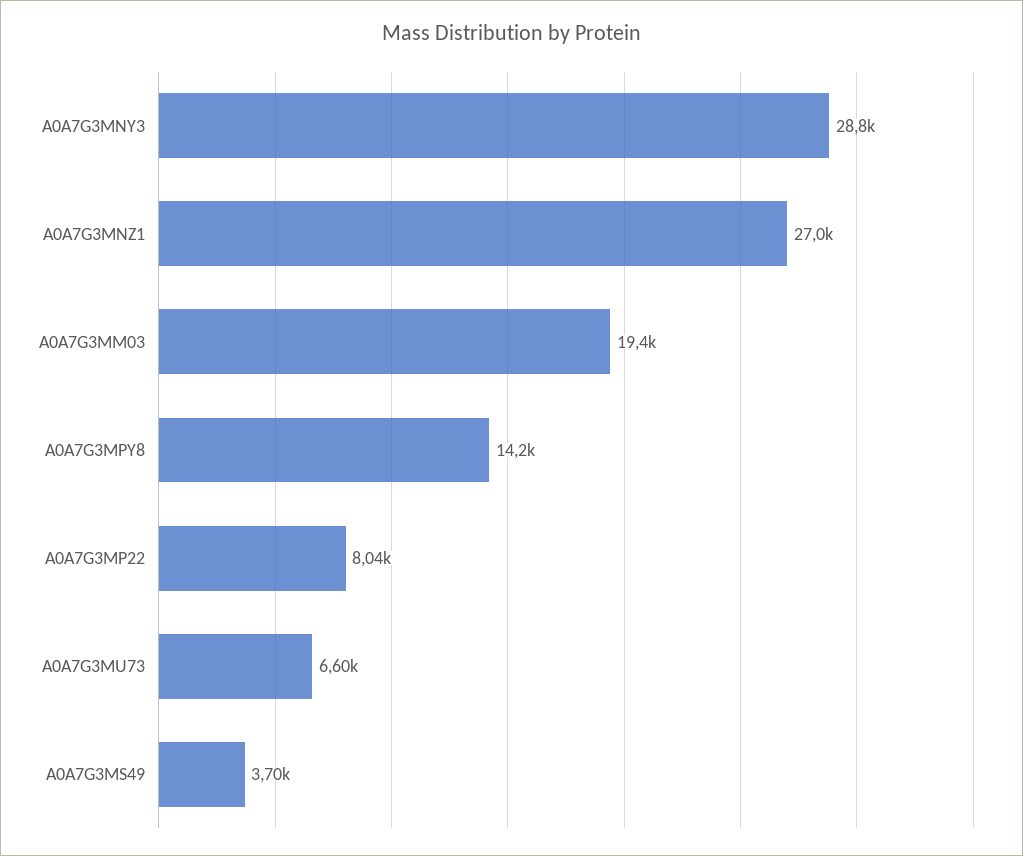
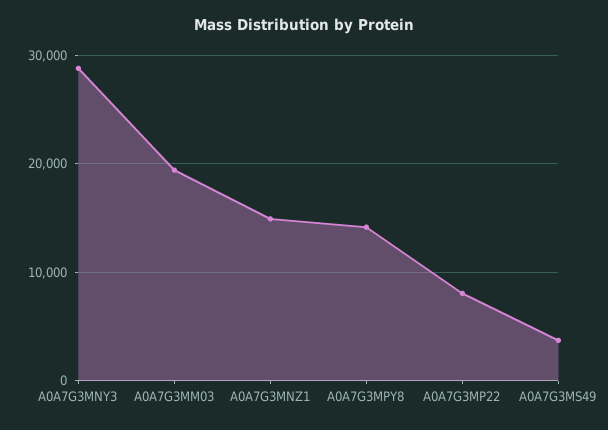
  {
    "A0A7G3MNY3": 28800,
-   "A0A7G3MNZ1": 27000,
+   "A0A7G3MNZ1": 15000,
    "A0A7G3MM03": 19400,
    "A0A7G3MPY8": 14200,
    "A0A7G3MP22": 8040,
-   "A0A7G3MU73": 6600,
    "A0A7G3MS49": 3700
  }

